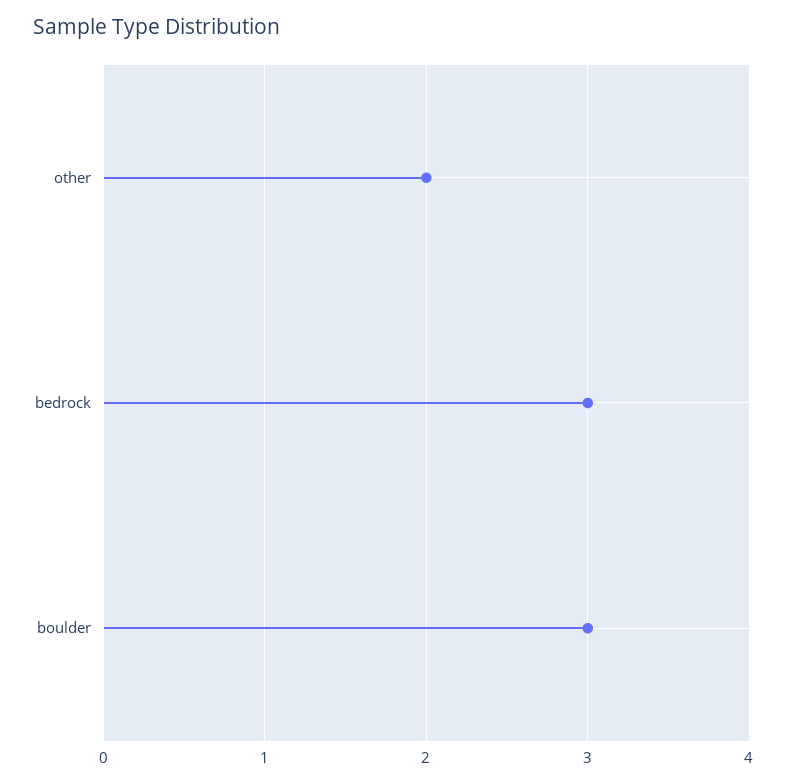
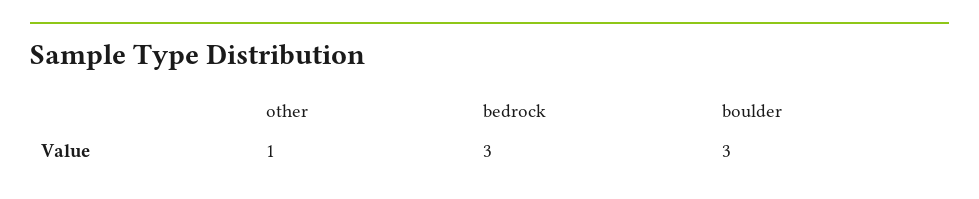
  {
-   "other": 2,
+   "other": 1,
    "bedrock": 3,
    "boulder": 3
  }

